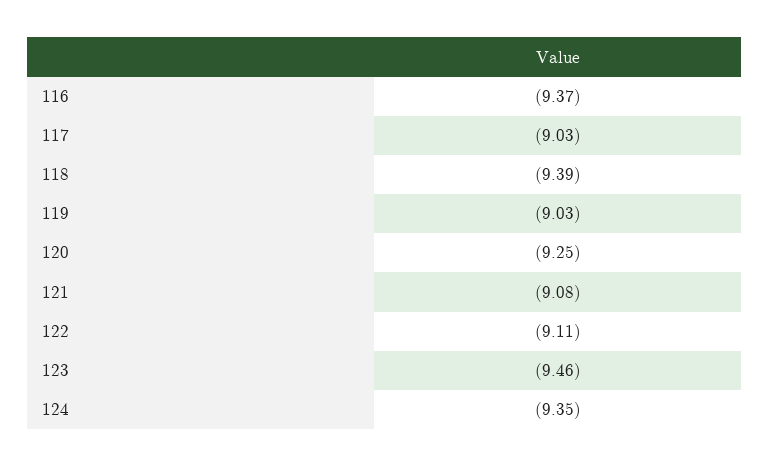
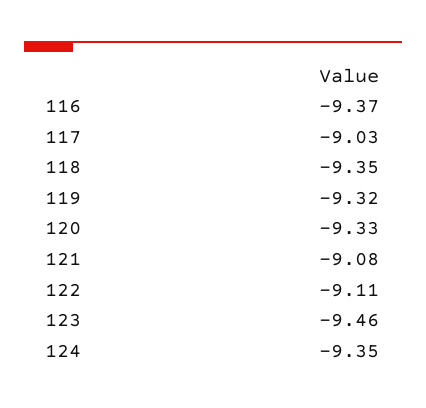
  {
    "116": -9.37,
    "117": -9.03,
-   "118": -9.39,
+   "118": -9.35,
-   "119": -9.03,
+   "119": -9.32,
-   "120": -9.25,
+   "120": -9.33,
    "121": -9.08,
    "122": -9.11,
    "123": -9.46,
    "124": -9.35
  }

